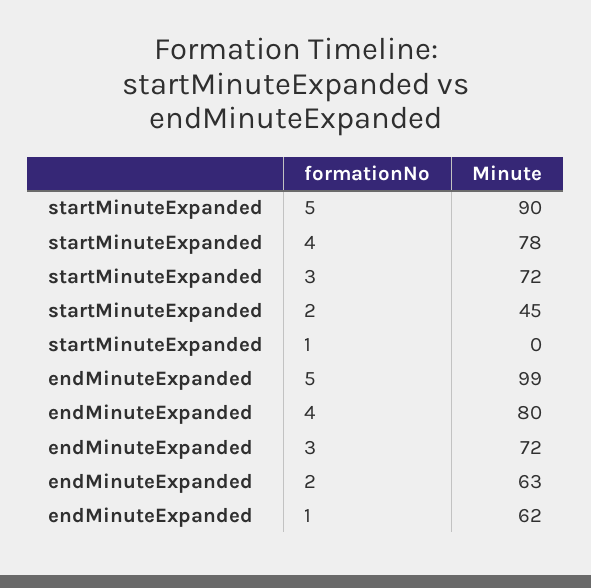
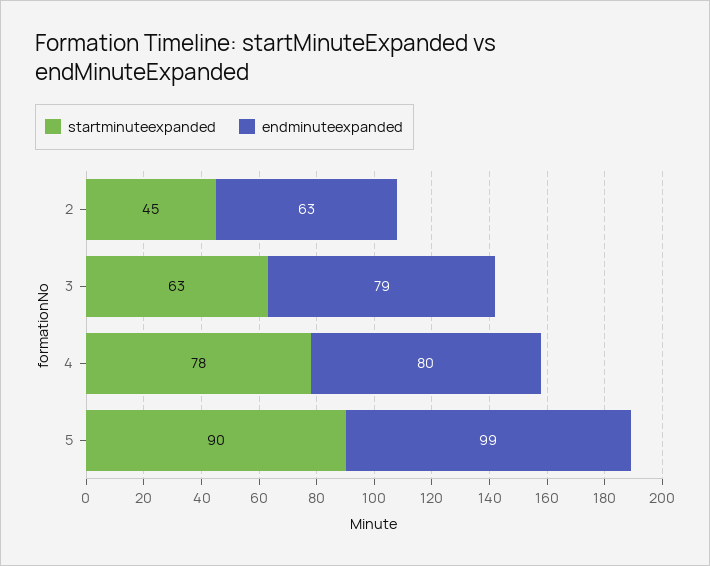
  {
    "startMinuteExpanded": {
      "5": 90,
      "4": 78,
-     "3": 72,
+     "3": 63,
-     "2": 45,
+     "2": 45
-     "1": 0
    },
    "endMinuteExpanded": {
      "5": 99,
      "4": 80,
-     "3": 72,
+     "3": 79,
-     "2": 63,
+     "2": 63
-     "1": 62
    }
  }

